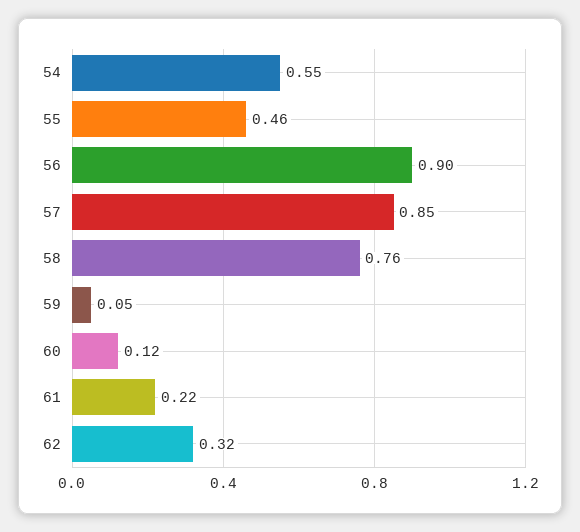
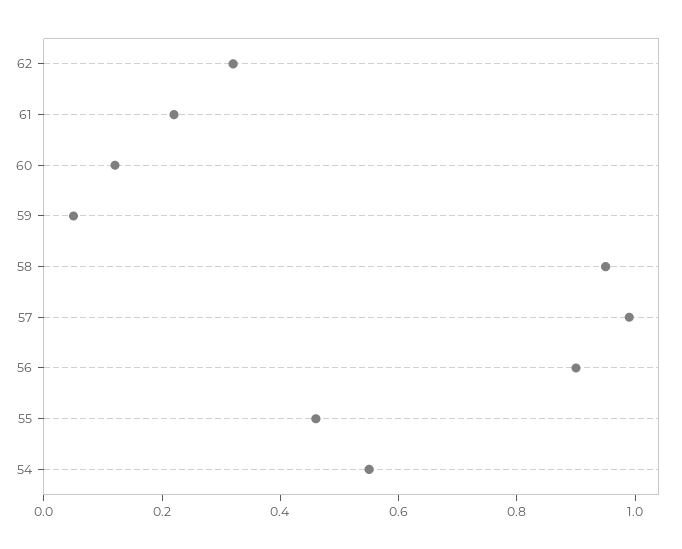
  {
    "54": 0.55,
    "55": 0.46,
    "56": 0.9,
-   "57": 0.85,
+   "57": 1,
-   "58": 0.76,
+   "58": 0.95,
    "59": 0.05,
    "60": 0.12,
    "61": 0.22,
    "62": 0.32
  }

